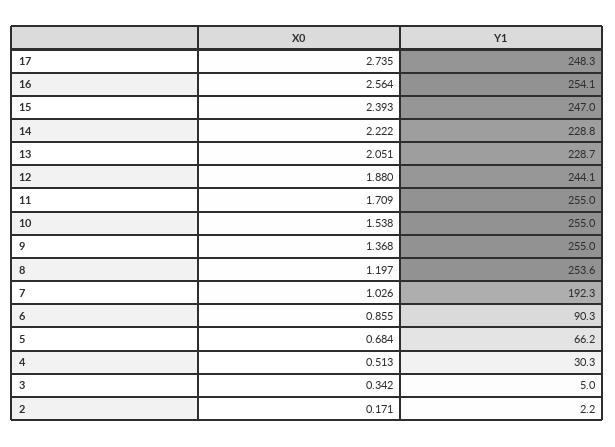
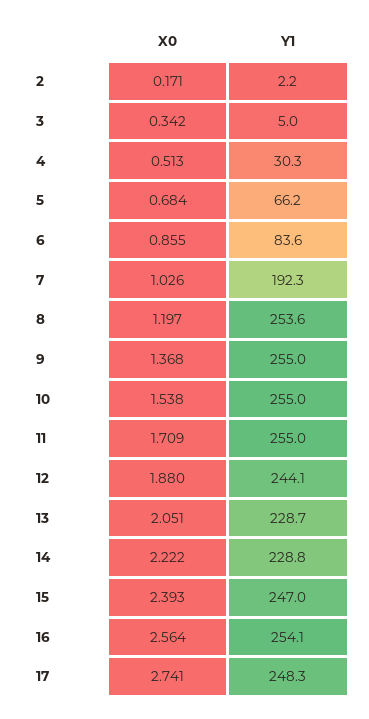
  {
    "X0": {
-     "17": 2.735,
+     "17": 2.741,
      "16": 2.564,
      "15": 2.393,
      "14": 2.222,
      "13": 2.051,
      "12": 1.88,
      "11": 1.709,
      "10": 1.538,
      "9": 1.368,
      "8": 1.197,
      "7": 1.026,
      "6": 0.855,
      "5": 0.684,
      "4": 0.513,
      "3": 0.342,
      "2": 0.171
    },
    "Y1": {
      "17": 248.3,
      "16": 254.1,
      "15": 247,
      "14": 228.8,
      "13": 228.7,
      "12": 244.1,
      "11": 255,
      "10": 255,
      "9": 255,
      "8": 253.6,
      "7": 192.3,
-     "6": 90.3,
+     "6": 83.6,
      "5": 66.2,
      "4": 30.3,
      "3": 5,
      "2": 2.2
    }
  }

